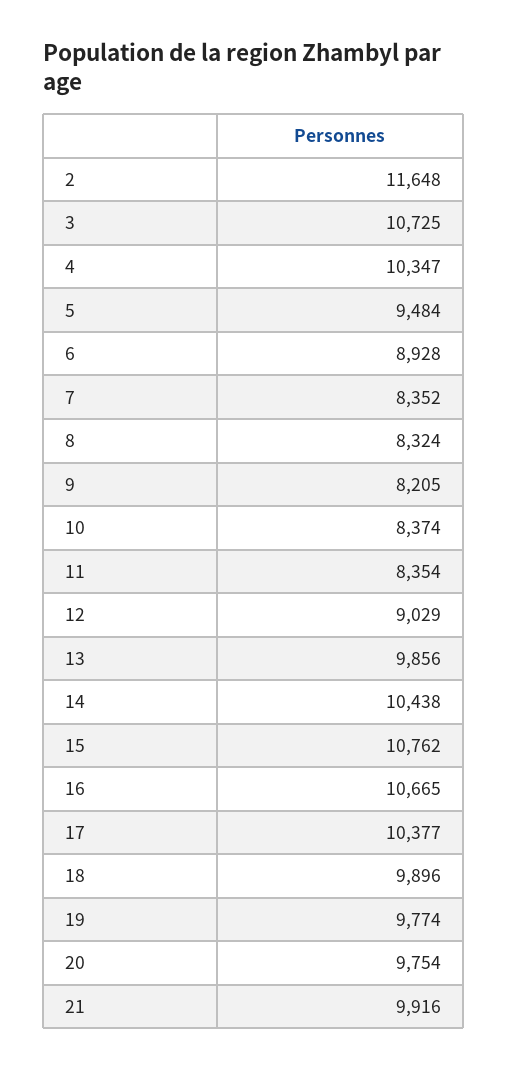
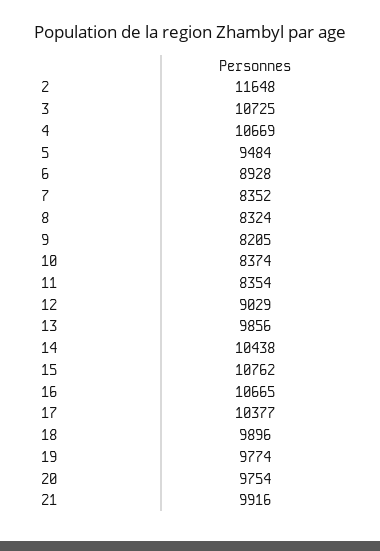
  {
    "2": 11648,
    "3": 10725,
-   "4": 10347,
+   "4": 10669,
    "5": 9484,
    "6": 8928,
    "7": 8352,
    "8": 8324,
    "9": 8205,
    "10": 8374,
    "11": 8354,
    "12": 9029,
    "13": 9856,
    "14": 10438,
    "15": 10762,
    "16": 10665,
    "17": 10377,
    "18": 9896,
    "19": 9774,
    "20": 9754,
    "21": 9916
  }

